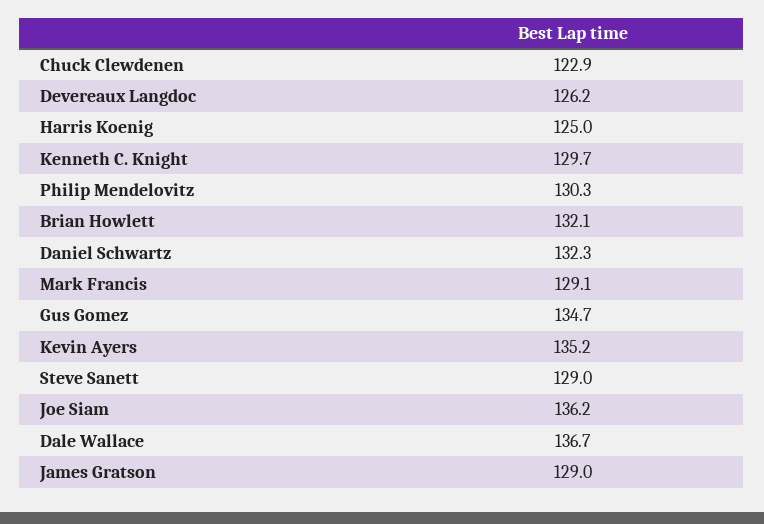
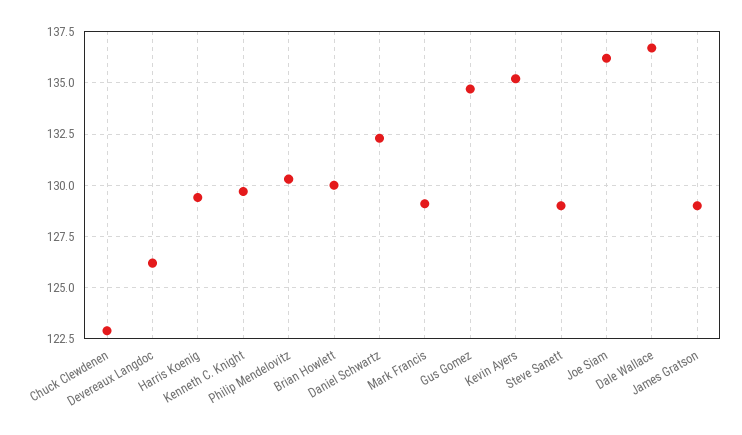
  {
    "Chuck Clewdenen": 122.9,
    "Devereaux Langdoc": 126.2,
-   "Harris Koenig": 125,
+   "Harris Koenig": 129.5,
    "Kenneth C. Knight": 129.7,
    "Philip Mendelovitz": 130.3,
-   "Brian Howlett": 132.1,
+   "Brian Howlett": 130,
    "Daniel Schwartz": 132.3,
    "Mark Francis": 129.1,
    "Gus Gomez": 134.7,
    "Kevin Ayers": 135.2,
    "Steve Sanett": 129,
    "Joe Siam": 136.2,
    "Dale Wallace": 136.7,
    "James Gratson": 129
  }

